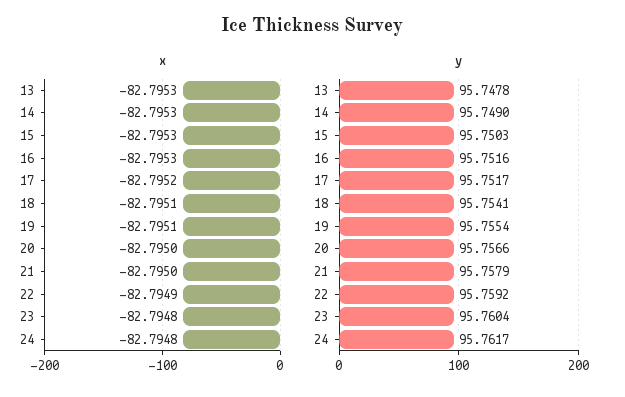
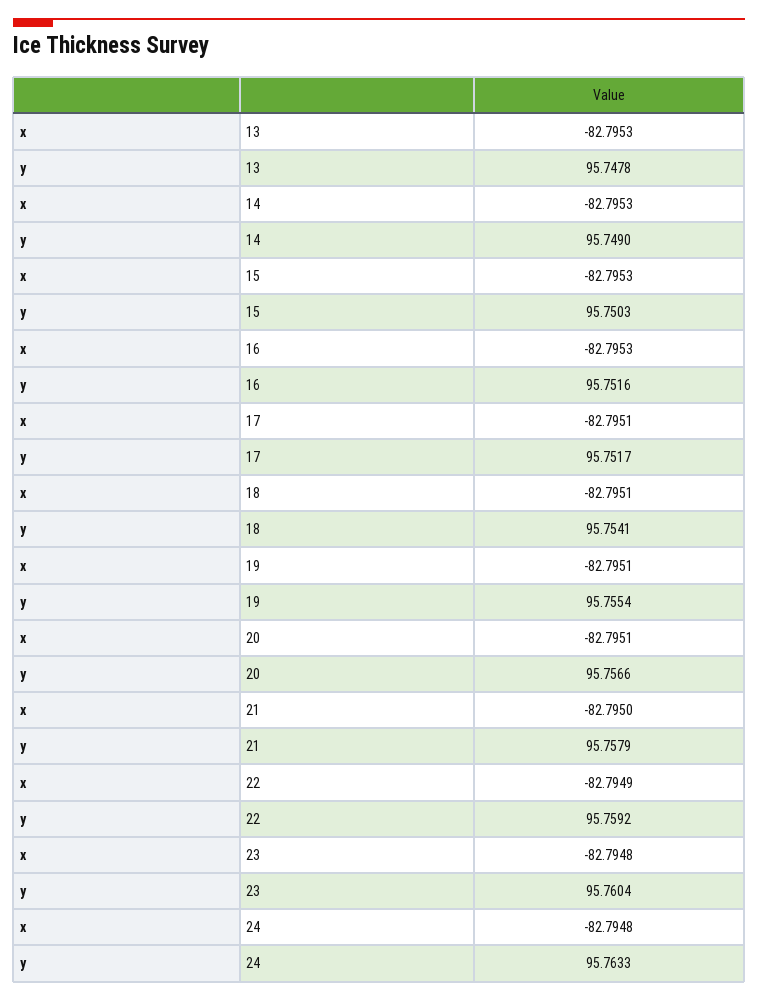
  {
    "x": {
      "13": -82.7953,
      "14": -82.7953,
      "15": -82.7953,
      "16": -82.7953,
-     "17": -82.7952,
+     "17": -82.7951,
      "18": -82.7951,
      "19": -82.7951,
-     "20": -82.795,
+     "20": -82.7951,
      "21": -82.795,
      "22": -82.7949,
      "23": -82.7948,
      "24": -82.7948
    },
    "y": {
      "13": 95.7478,
      "14": 95.749,
      "15": 95.7503,
      "16": 95.7516,
      "17": 95.7517,
      "18": 95.7541,
      "19": 95.7554,
      "20": 95.7566,
      "21": 95.7579,
      "22": 95.7592,
      "23": 95.7604,
-     "24": 95.7617
+     "24": 95.7633
    }
  }

